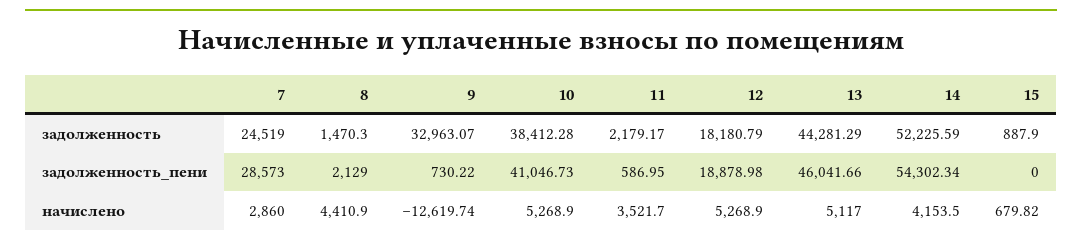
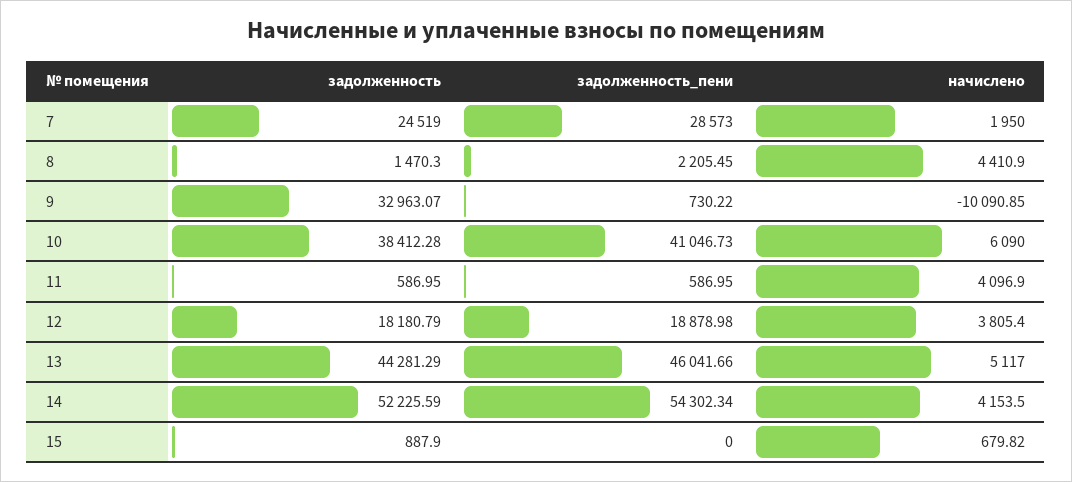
  {
    "7": {
      "задолженность": 24519,
      "задолженность_пени": 28573,
-     "начислено": 2860
+     "начислено": 1950
    },
    "8": {
      "задолженность": 1470.3,
-     "задолженность_пени": 2129,
+     "задолженность_пени": 2205.45,
      "начислено": 4410.9
    },
    "9": {
      "задолженность": 32963.07,
      "задолженность_пени": 730.22,
-     "начислено": -12619.74
+     "начислено": -10090.85
    },
    "10": {
      "задолженность": 38412.28,
      "задолженность_пени": 41046.73,
-     "начислено": 5268.9
+     "начислено": 6090
    },
    "11": {
-     "задолженность": 2179.17,
+     "задолженность": 586.95,
      "задолженность_пени": 586.95,
-     "начислено": 3521.7
+     "начислено": 4096.9
    },
    "12": {
      "задолженность": 18180.79,
      "задолженность_пени": 18878.98,
-     "начислено": 5268.9
+     "начислено": 3805.4
    },
    "13": {
      "задолженность": 44281.29,
      "задолженность_пени": 46041.66,
      "начислено": 5117
    },
    "14": {
      "задолженность": 52225.59,
      "задолженность_пени": 54302.34,
      "начислено": 4153.5
    },
    "15": {
      "задолженность": 887.9,
      "задолженность_пени": 0,
      "начислено": 679.82
    }
  }

